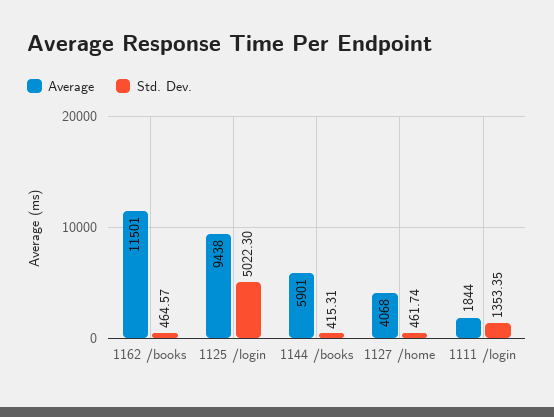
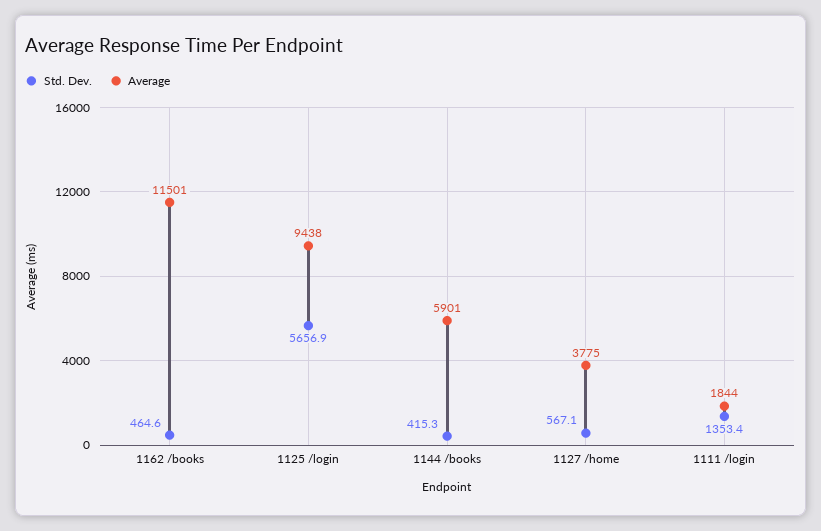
  {
    "Average": {
      "1162 /books": 11501,
      "1125 /login": 9438,
      "1144 /books": 5901,
-     "1127 /home": 4068,
+     "1127 /home": 3775,
      "1111 /login": 1844
    },
    "Std. Dev.": {
      "1162 /books": 464.57,
-     "1125 /login": 5022.3,
+     "1125 /login": 5656.9,
      "1144 /books": 415.31,
-     "1127 /home": 461.74,
+     "1127 /home": 567.1,
      "1111 /login": 1353.35
    }
  }

